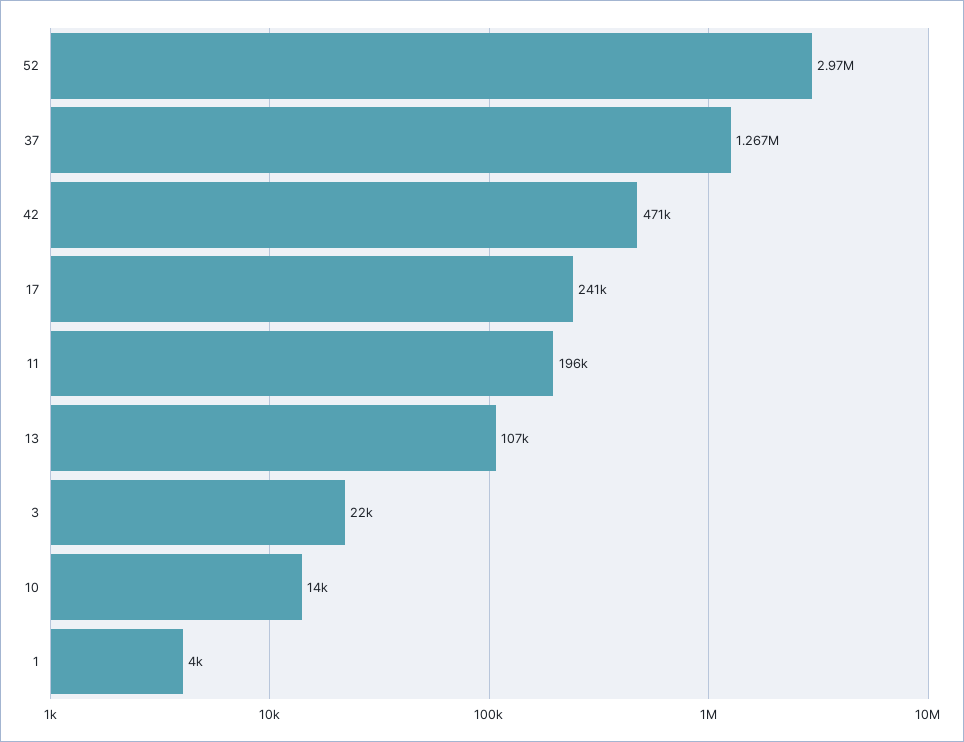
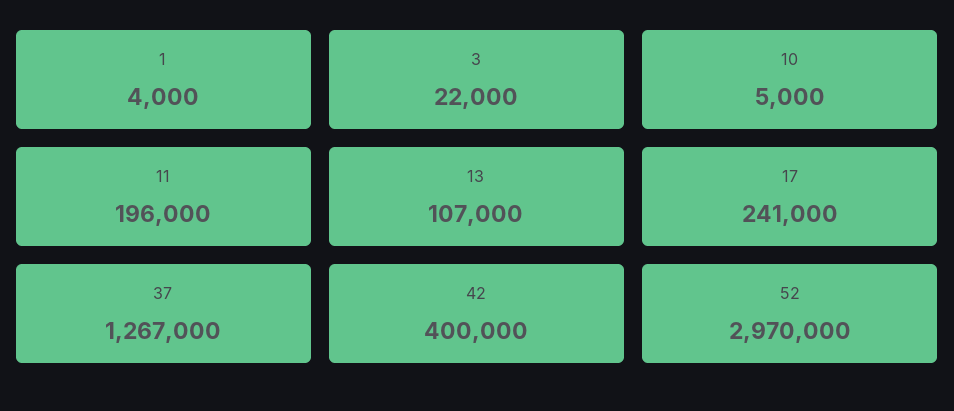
  {
    "52": 2970000,
    "37": 1267000,
-   "42": 471000,
+   "42": 400000,
    "17": 241000,
    "11": 196000,
    "13": 107000,
    "3": 22000,
-   "10": 14000,
+   "10": 5000,
    "1": 4000
  }

